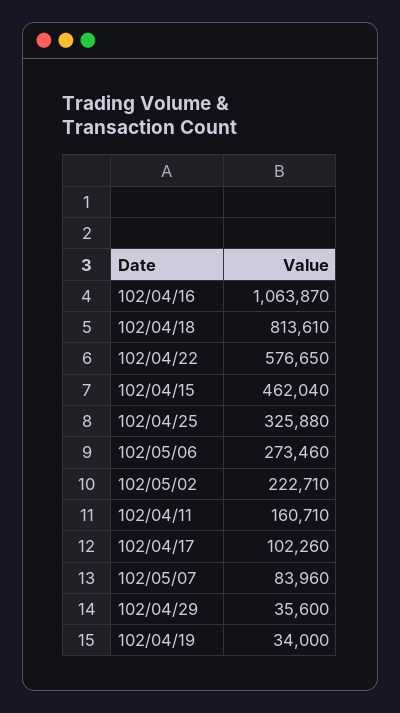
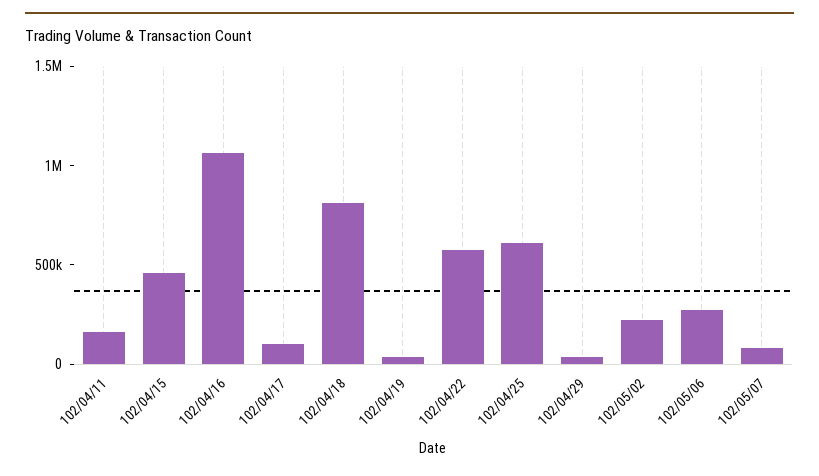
  {
    "102/04/16": 1063870,
    "102/04/18": 813610,
    "102/04/22": 576650,
    "102/04/15": 462040,
-   "102/04/25": 325880,
+   "102/04/25": 600000,
    "102/05/06": 273460,
    "102/05/02": 222710,
    "102/04/11": 160710,
    "102/04/17": 102260,
    "102/05/07": 83960,
    "102/04/29": 35600,
    "102/04/19": 34000
  }

